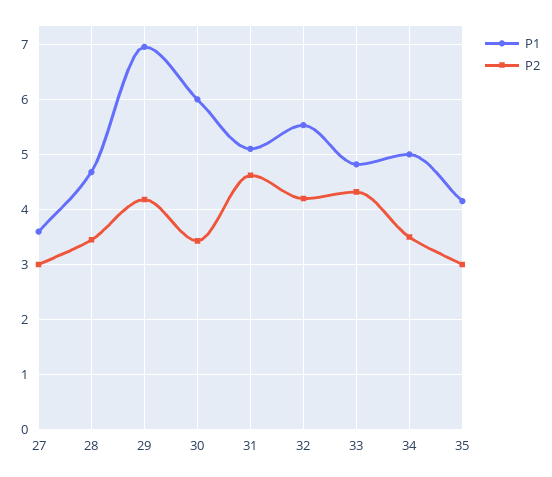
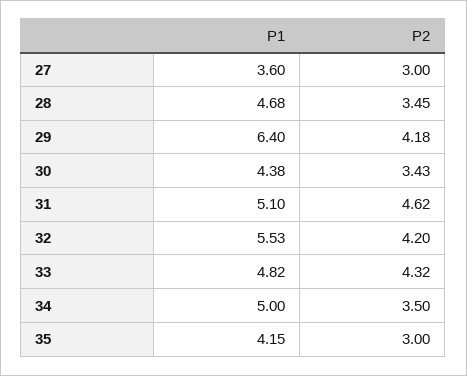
  {
    "P1": {
      "27": 3.6,
      "28": 4.68,
-     "29": 7,
+     "29": 6.4,
-     "30": 6,
+     "30": 4.38,
      "31": 5.1,
      "32": 5.53,
      "33": 4.82,
      "34": 5,
      "35": 4.15
    },
    "P2": {
      "27": 3,
      "28": 3.45,
      "29": 4.18,
      "30": 3.43,
      "31": 4.62,
      "32": 4.2,
      "33": 4.32,
      "34": 3.5,
      "35": 3
    }
  }

